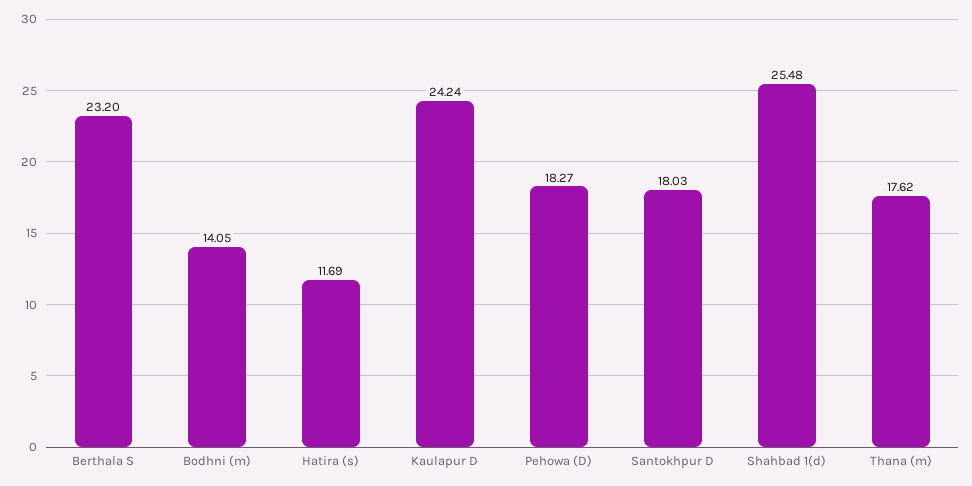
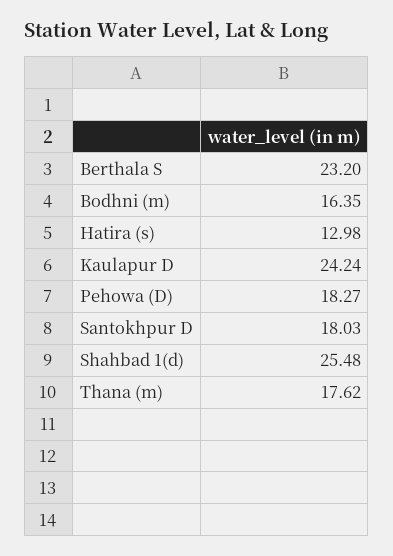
  {
    "Berthala S": 23.2,
-   "Bodhni (m)": 14.05,
+   "Bodhni (m)": 16.35,
-   "Hatira (s)": 11.69,
+   "Hatira (s)": 12.98,
    "Kaulapur D": 24.24,
    "Pehowa (D)": 18.27,
    "Santokhpur D": 18.03,
    "Shahbad 1(d)": 25.48,
    "Thana (m)": 17.62
  }

